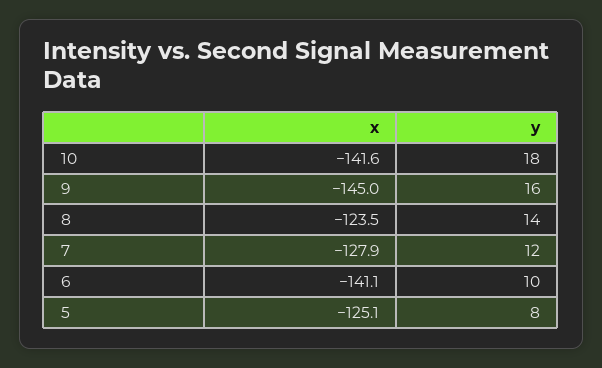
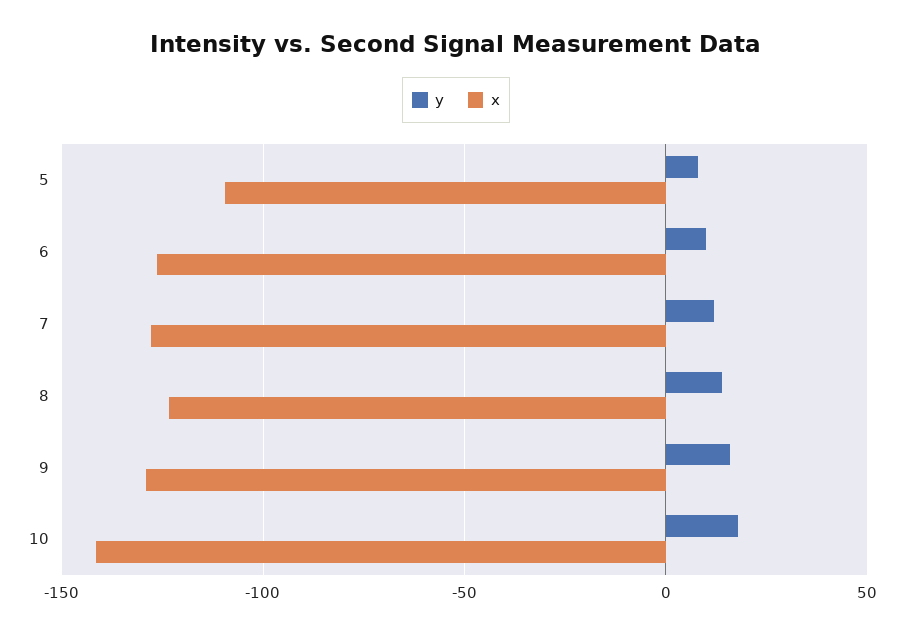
  {
    "x": {
      "10": -141.6,
-     "9": -145,
+     "9": -130,
      "8": -123.5,
      "7": -127.9,
-     "6": -141.1,
+     "6": -125,
-     "5": -125.1
+     "5": -110
    },
    "y": {
      "10": 18,
      "9": 16,
      "8": 14,
      "7": 12,
      "6": 10,
      "5": 8
    }
  }

